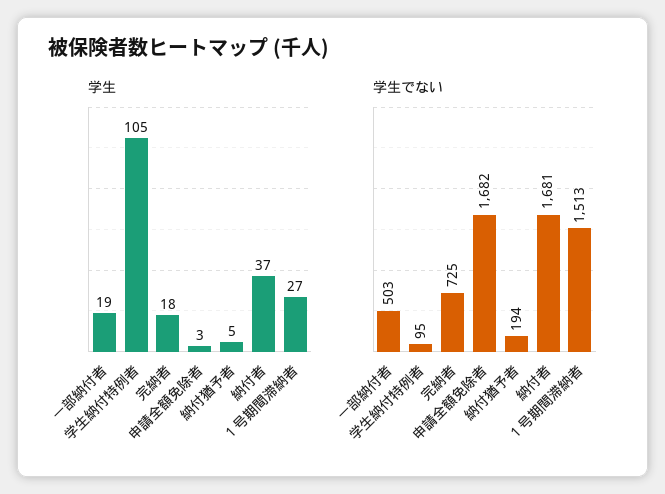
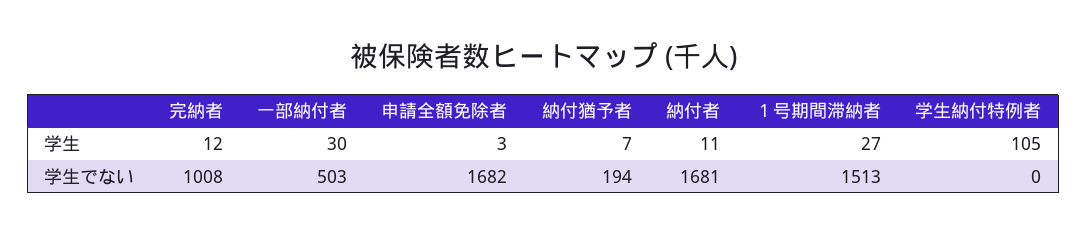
  {
    "学生": {
-     "一部納付者": 19,
+     "一部納付者": 30,
      "学生納付特例者": 105,
-     "完納者": 18,
+     "完納者": 12,
      "申請全額免除者": 3,
-     "納付猶予者": 5,
+     "納付猶予者": 7,
-     "納付者": 37,
+     "納付者": 11,
      "１号期間滞納者": 27
    },
    "学生でない": {
      "一部納付者": 503,
-     "学生納付特例者": 95,
+     "学生納付特例者": 0,
-     "完納者": 725,
+     "完納者": 1008,
      "申請全額免除者": 1682,
      "納付猶予者": 194,
      "納付者": 1681,
      "１号期間滞納者": 1513
    }
  }

